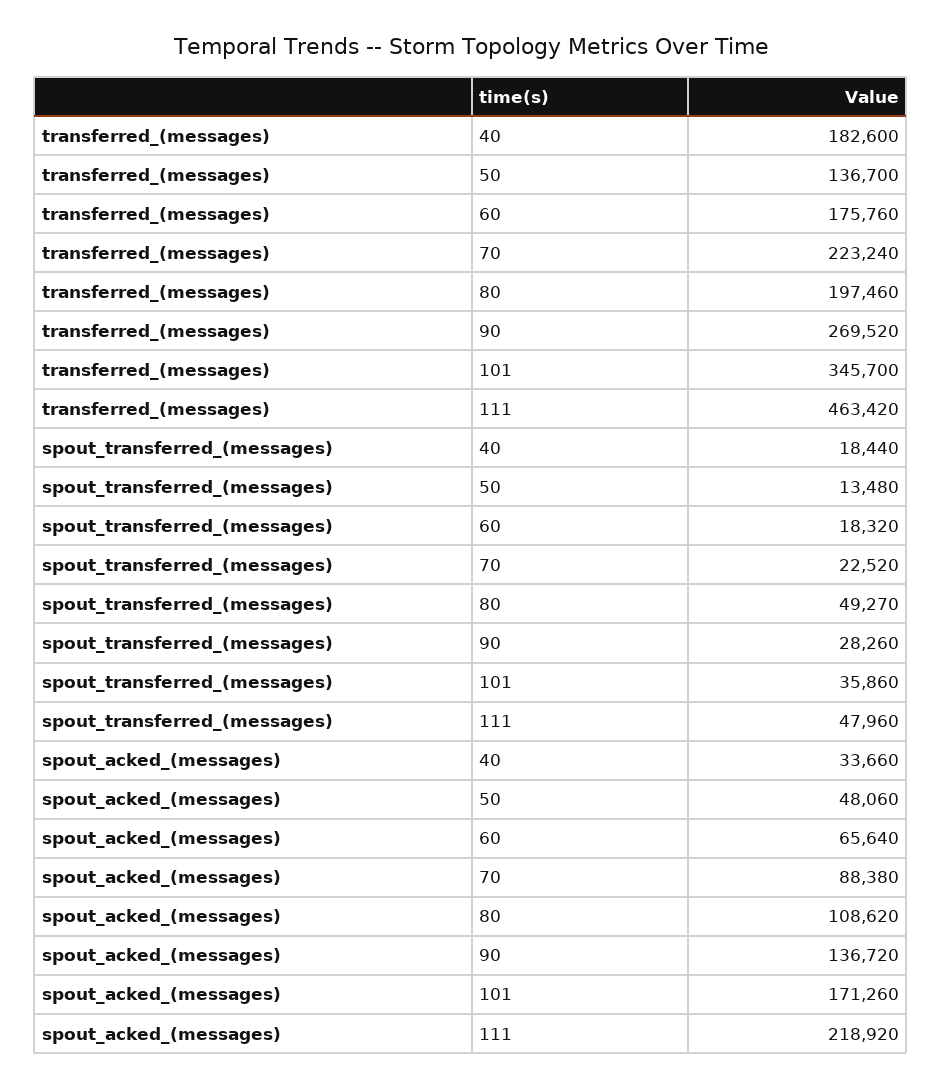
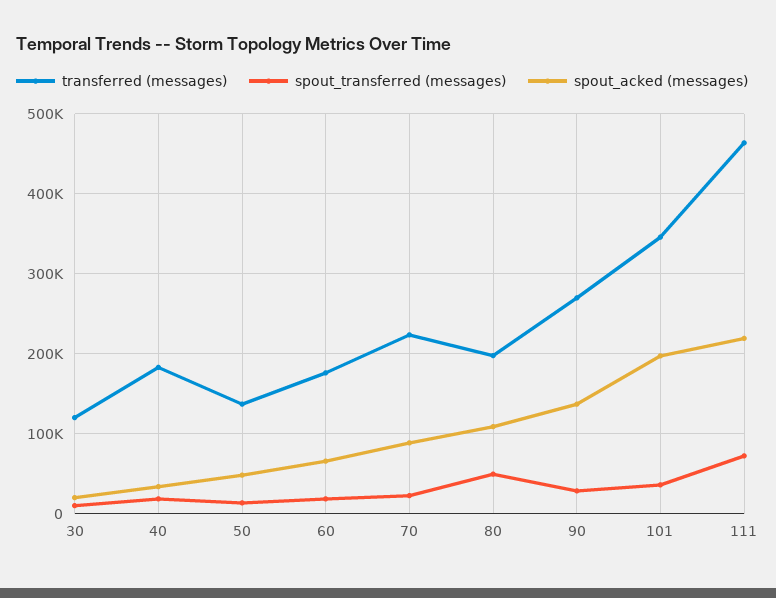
  {
    "transferred_(messages)": {
      "40": 182600,
      "50": 136700,
      "60": 175760,
      "70": 223240,
      "80": 197460,
      "90": 269520,
      "101": 345700,
-     "111": 463420
+     "111": 463420,
+     "30": 120000
    },
    "spout_transferred_(messages)": {
      "40": 18440,
      "50": 13480,
      "60": 18320,
      "70": 22520,
      "80": 49270,
      "90": 28260,
      "101": 35860,
-     "111": 47960
+     "111": 70000,
+     "30": 10000
    },
    "spout_acked_(messages)": {
      "40": 33660,
      "50": 48060,
      "60": 65640,
      "70": 88380,
      "80": 108620,
      "90": 136720,
-     "101": 171260,
+     "101": 200000,
-     "111": 218920
+     "111": 218920,
+     "30": 20000
    }
  }

